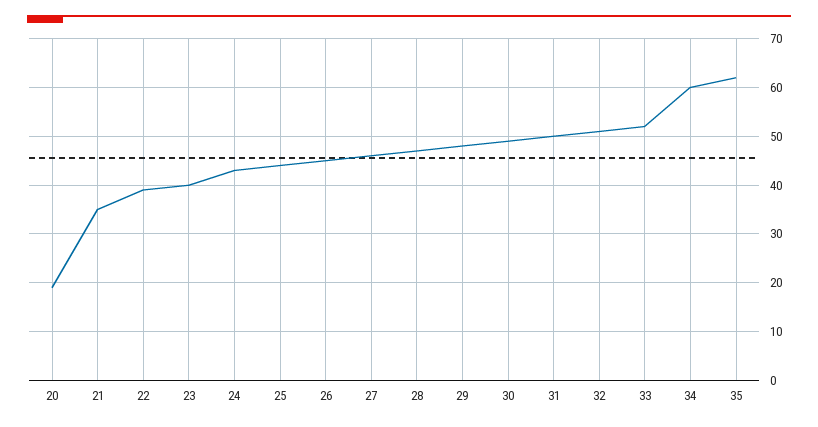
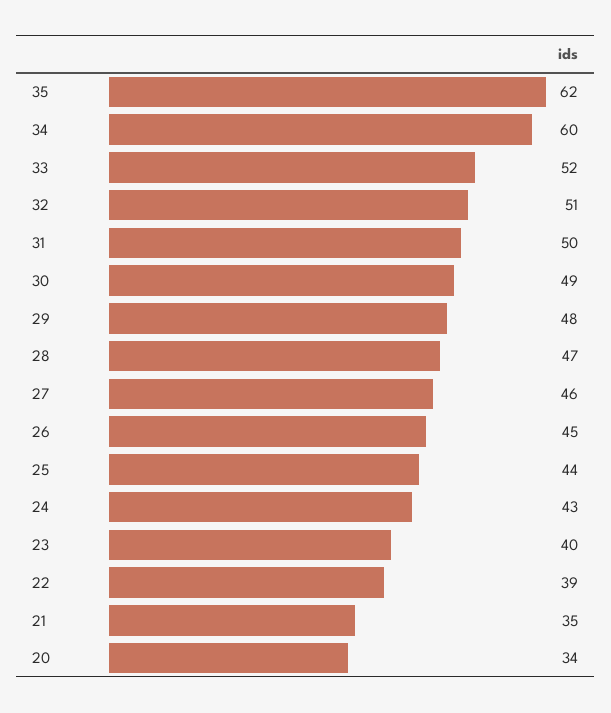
  {
-   "20": 20,
+   "20": 34,
    "21": 35,
    "22": 39,
    "23": 40,
    "24": 43,
    "25": 44,
    "26": 45,
    "27": 46,
    "28": 47,
    "29": 48,
    "30": 49,
    "31": 50,
    "32": 51,
    "33": 52,
    "34": 60,
    "35": 62
  }

